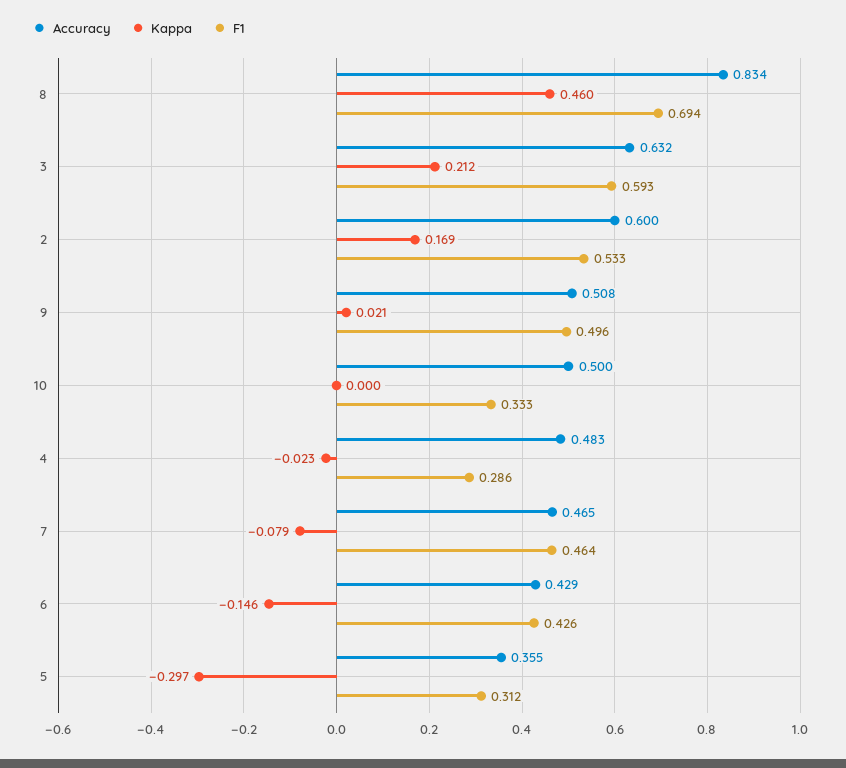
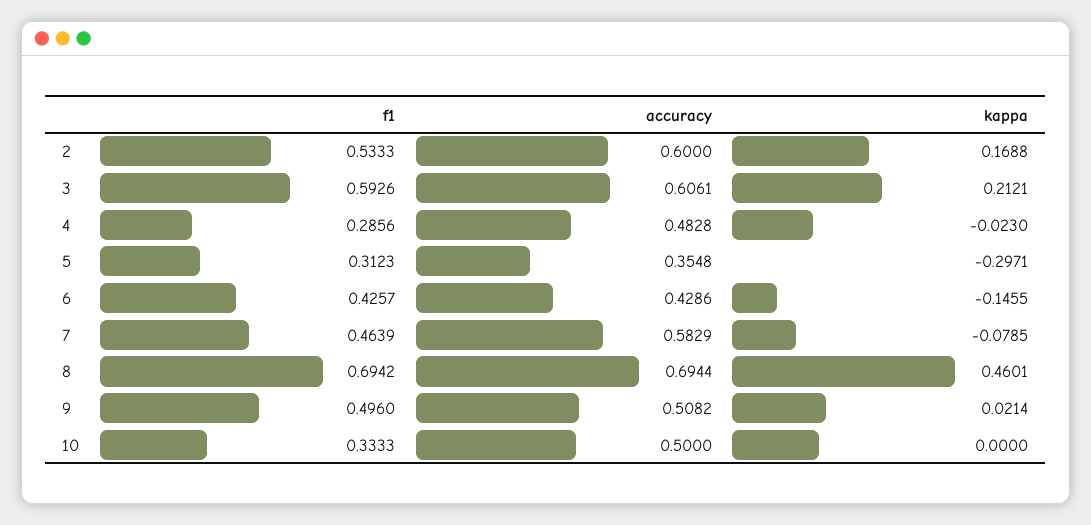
  {
    "Accuracy": {
-     "8": 0.834,
+     "8": 0.6944,
-     "3": 0.632,
+     "3": 0.6061,
      "2": 0.6,
      "9": 0.5082,
      "10": 0.5,
      "4": 0.4828,
-     "7": 0.465,
+     "7": 0.5829,
      "6": 0.4286,
      "5": 0.3548
    },
    "Kappa": {
      "8": 0.4601,
      "3": 0.2121,
      "2": 0.1688,
      "9": 0.0214,
      "10": 0,
      "4": -0.023,
      "7": -0.0785,
      "6": -0.1455,
      "5": -0.2971
    },
    "F1": {
      "8": 0.6942,
      "3": 0.5926,
      "2": 0.5333,
      "9": 0.496,
      "10": 0.3333,
      "4": 0.2856,
      "7": 0.4639,
      "6": 0.4257,
      "5": 0.3123
    }
  }

